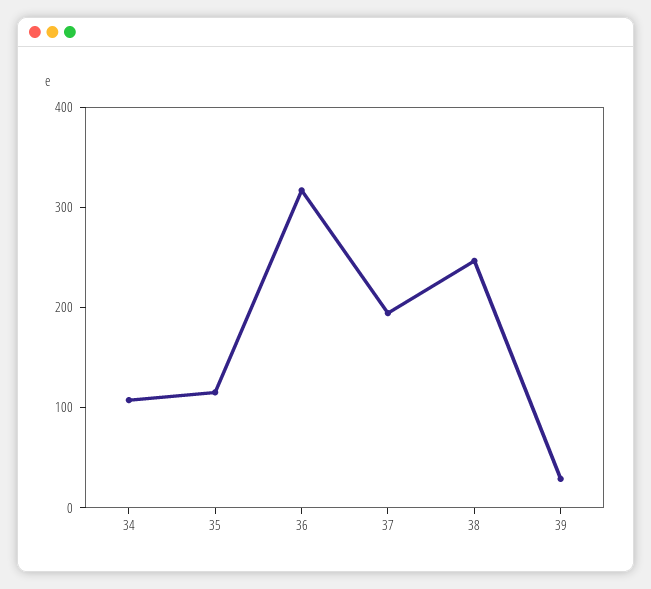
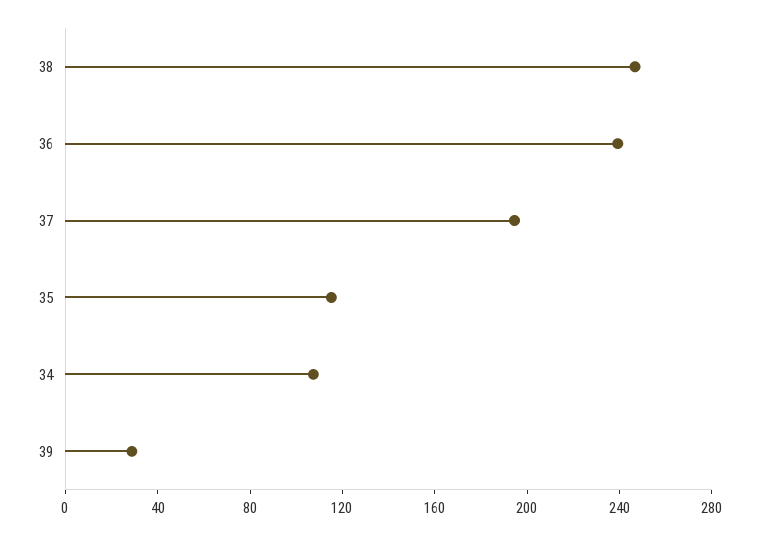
  {
    "34": 110,
    "35": 120,
-   "36": 320,
+   "36": 240,
    "37": 190,
    "38": 250,
    "39": 30
  }

